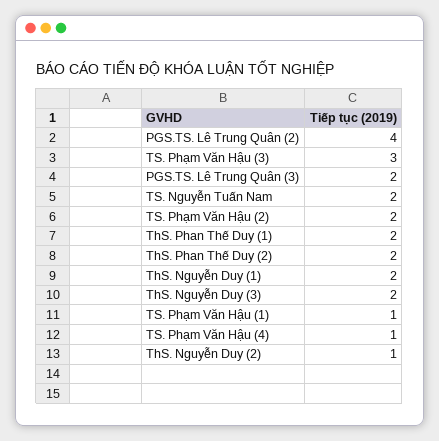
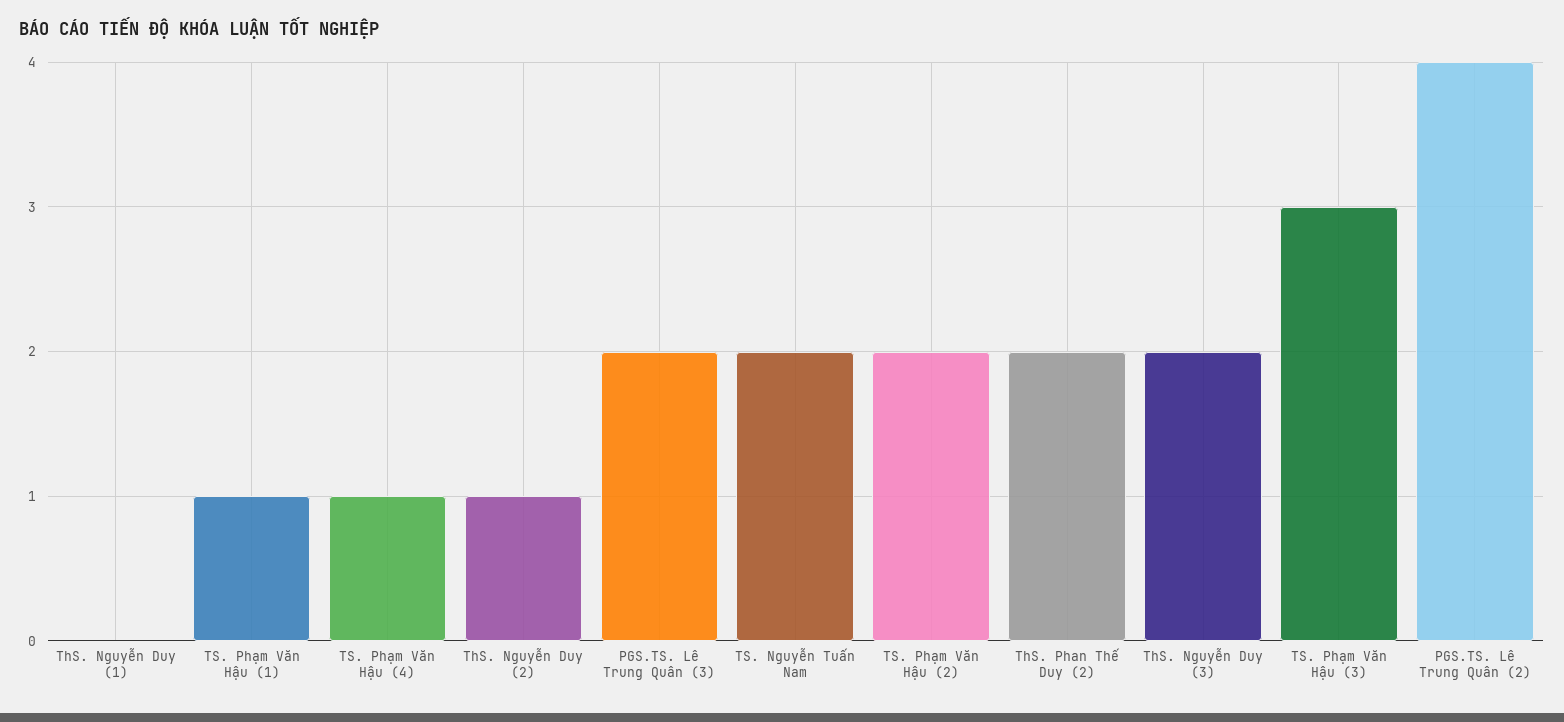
  {
    "PGS.TS. Lê Trung Quân (2)": 4,
    "TS. Phạm Văn Hậu (3)": 3,
    "PGS.TS. Lê Trung Quân (3)": 2,
    "TS. Nguyễn Tuấn Nam": 2,
    "TS. Phạm Văn Hậu (2)": 2,
-   "ThS. Phan Thế Duy (1)": 2,
    "ThS. Phan Thế Duy (2)": 2,
-   "ThS. Nguyễn Duy (1)": 2,
+   "ThS. Nguyễn Duy (1)": 0,
    "ThS. Nguyễn Duy (3)": 2,
    "TS. Phạm Văn Hậu (1)": 1,
    "TS. Phạm Văn Hậu (4)": 1,
    "ThS. Nguyễn Duy (2)": 1
  }

